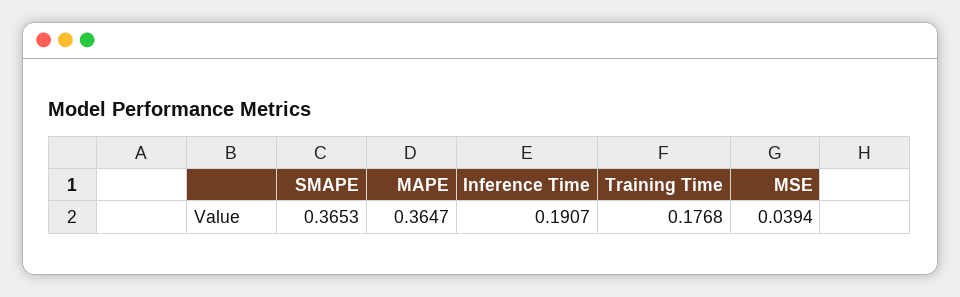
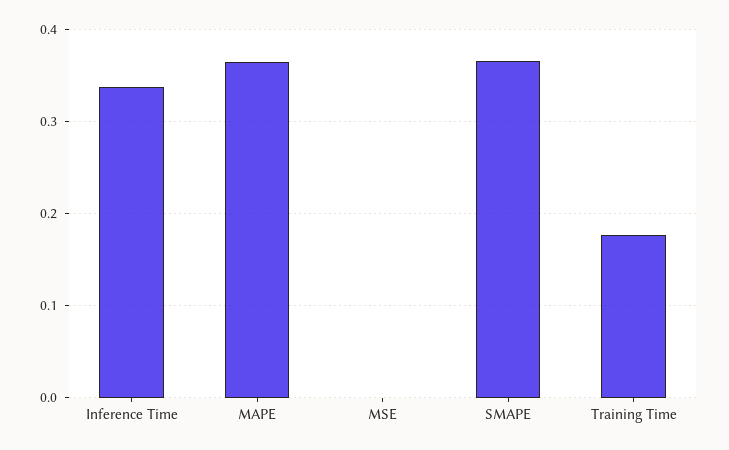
  {
    "SMAPE": 0.3653,
    "MAPE": 0.3647,
-   "Inference Time": 0.1907,
+   "Inference Time": 0.34,
    "Training Time": 0.1768,
-   "MSE": 0.0394
+   "MSE": 0
  }

